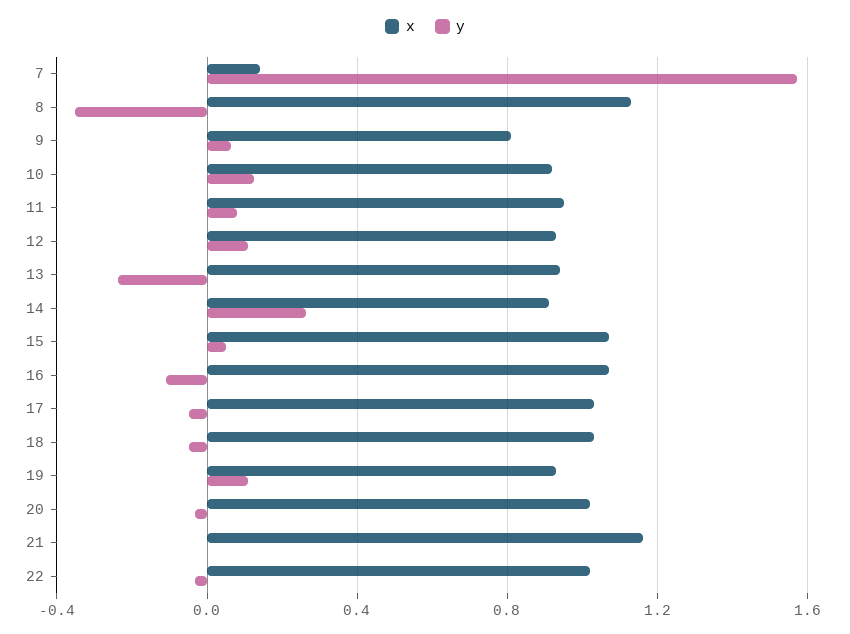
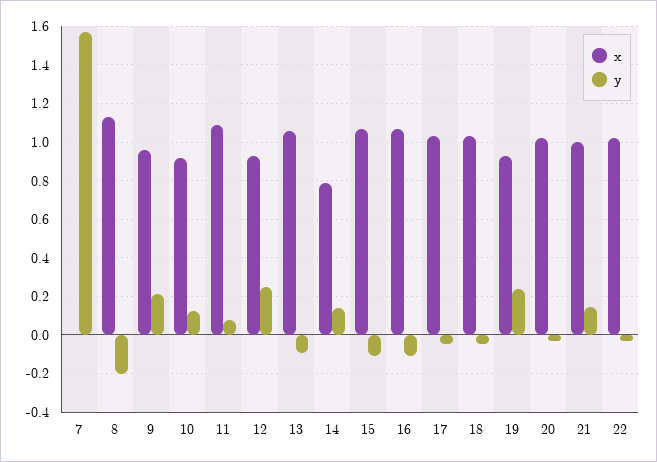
  {
    "x": {
-     "7": 0.15,
+     "7": 0,
      "8": 1.15,
-     "9": 0.8,
+     "9": 0.95,
      "10": 0.9,
-     "11": 0.95,
+     "11": 1.1,
      "12": 0.95,
-     "13": 0.95,
+     "13": 1.05,
-     "14": 0.9,
+     "14": 0.8,
      "15": 1.05,
      "16": 1.05,
      "17": 1.05,
      "18": 1.05,
      "19": 0.95,
      "20": 1,
-     "21": 1.15,
+     "21": 1,
      "22": 1
    },
    "y": {
      "7": 1.55,
-     "8": -0.35,
+     "8": -0.2,
-     "9": 0.05,
+     "9": 0.2,
      "10": 0.15,
      "11": 0.1,
-     "12": 0.1,
+     "12": 0.25,
-     "13": -0.25,
+     "13": -0.1,
-     "14": 0.25,
+     "14": 0.15,
-     "15": 0.05,
+     "15": -0.1,
      "16": -0.1,
      "17": -0.05,
      "18": -0.05,
-     "19": 0.1,
+     "19": 0.25,
      "20": -0.05,
-     "21": 0,
+     "21": 0.15,
      "22": -0.05
    }
  }

